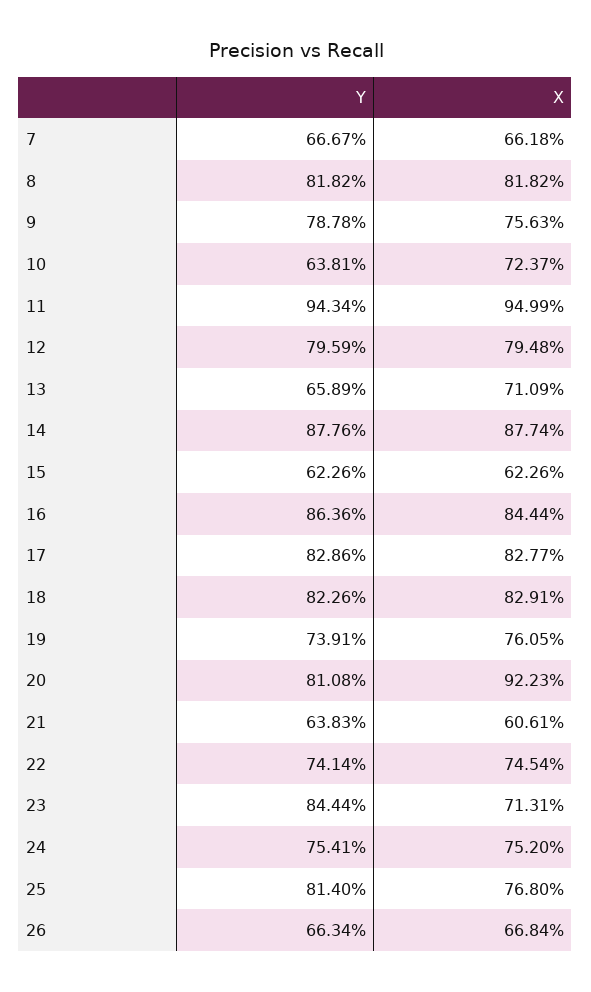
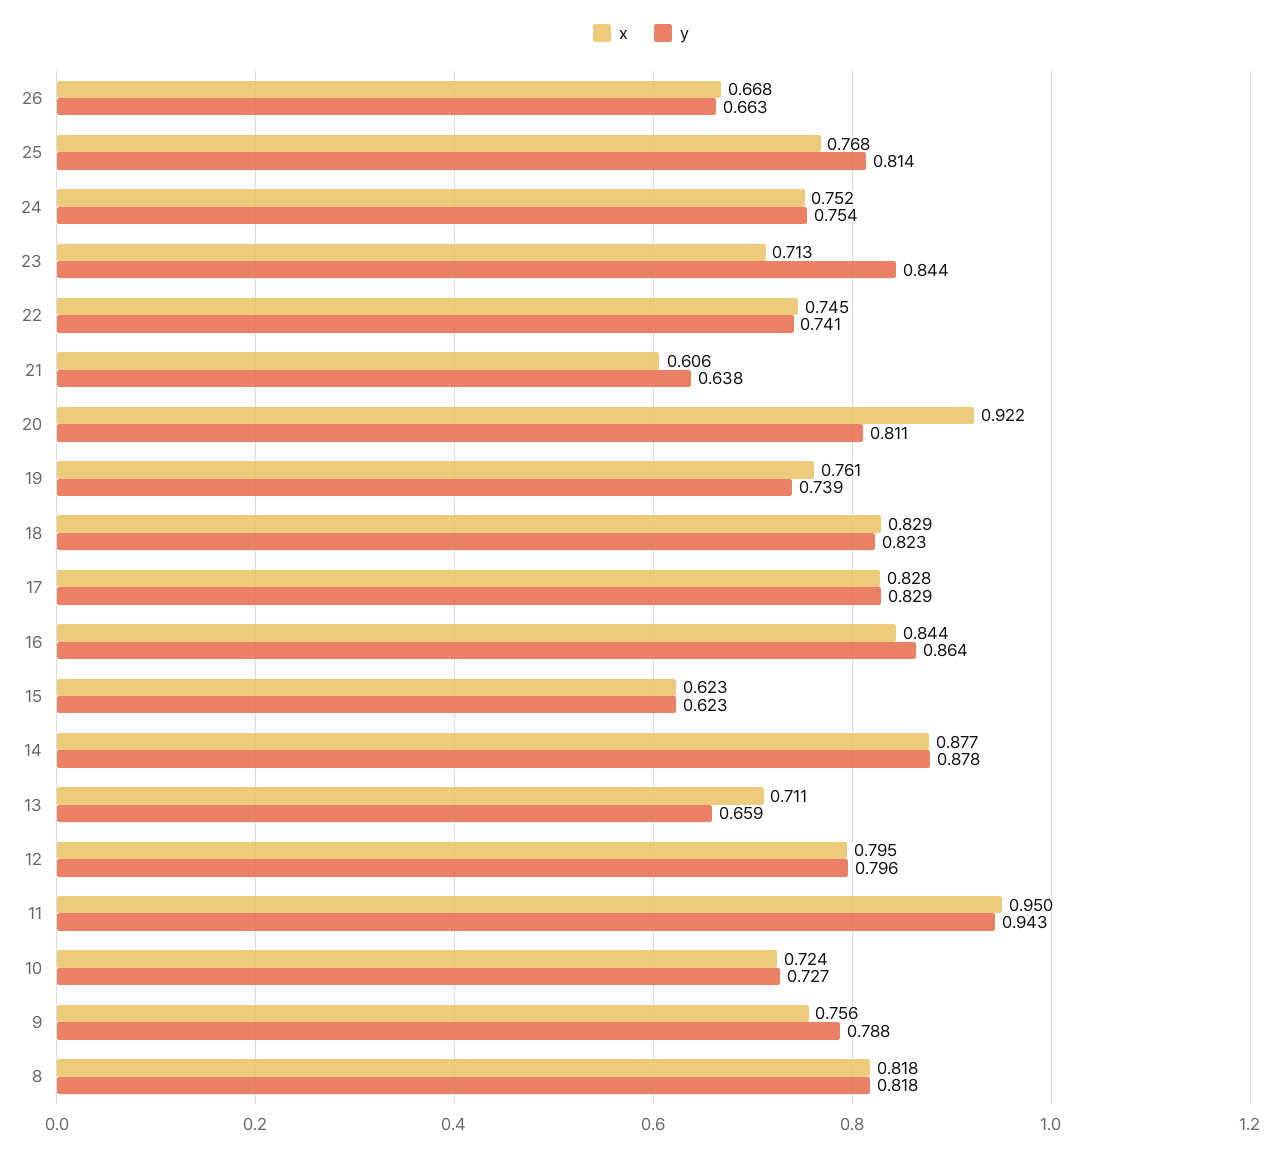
  {
    "Y": {
-     "7": 0.6667,
      "8": 0.8182,
      "9": 0.7878,
-     "10": 0.6381,
+     "10": 0.727,
      "11": 0.9434,
      "12": 0.7959,
      "13": 0.6589,
      "14": 0.8776,
      "15": 0.6226,
      "16": 0.8636,
      "17": 0.8286,
      "18": 0.8226,
      "19": 0.7391,
      "20": 0.8108,
      "21": 0.6383,
      "22": 0.7414,
      "23": 0.8444,
      "24": 0.7541,
      "25": 0.814,
      "26": 0.6634
    },
    "X": {
-     "7": 0.6618,
      "8": 0.8182,
      "9": 0.7563,
      "10": 0.7237,
      "11": 0.9499,
      "12": 0.7948,
      "13": 0.7109,
      "14": 0.8774,
      "15": 0.6226,
      "16": 0.8444,
      "17": 0.8277,
      "18": 0.8291,
      "19": 0.7605,
      "20": 0.9223,
      "21": 0.6061,
      "22": 0.7454,
      "23": 0.7131,
      "24": 0.752,
      "25": 0.768,
      "26": 0.6684
    }
  }

